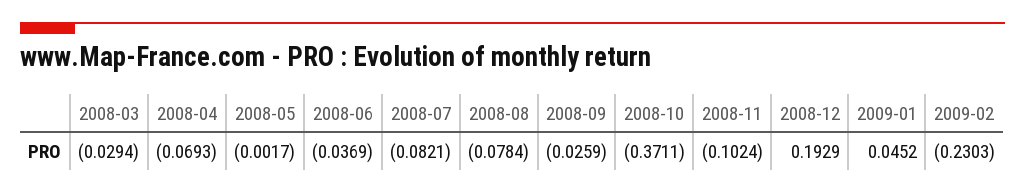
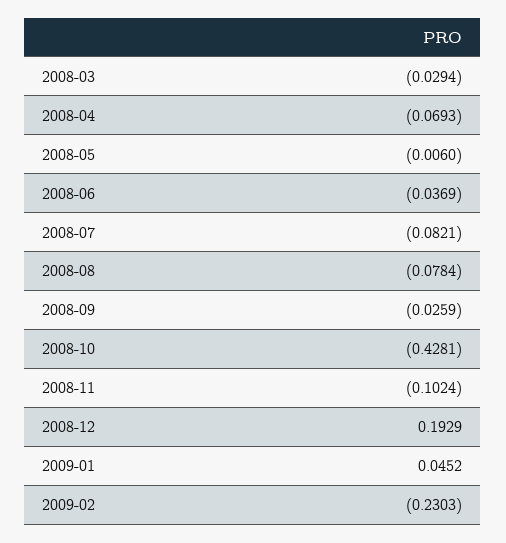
  {
    "2008-03": -0.0294,
    "2008-04": -0.0693,
-   "2008-05": -0.0017,
+   "2008-05": -0.006,
    "2008-06": -0.0369,
    "2008-07": -0.0821,
    "2008-08": -0.0784,
    "2008-09": -0.0259,
-   "2008-10": -0.3711,
+   "2008-10": -0.4281,
    "2008-11": -0.1024,
    "2008-12": 0.1929,
    "2009-01": 0.0452,
    "2009-02": -0.2303
  }

